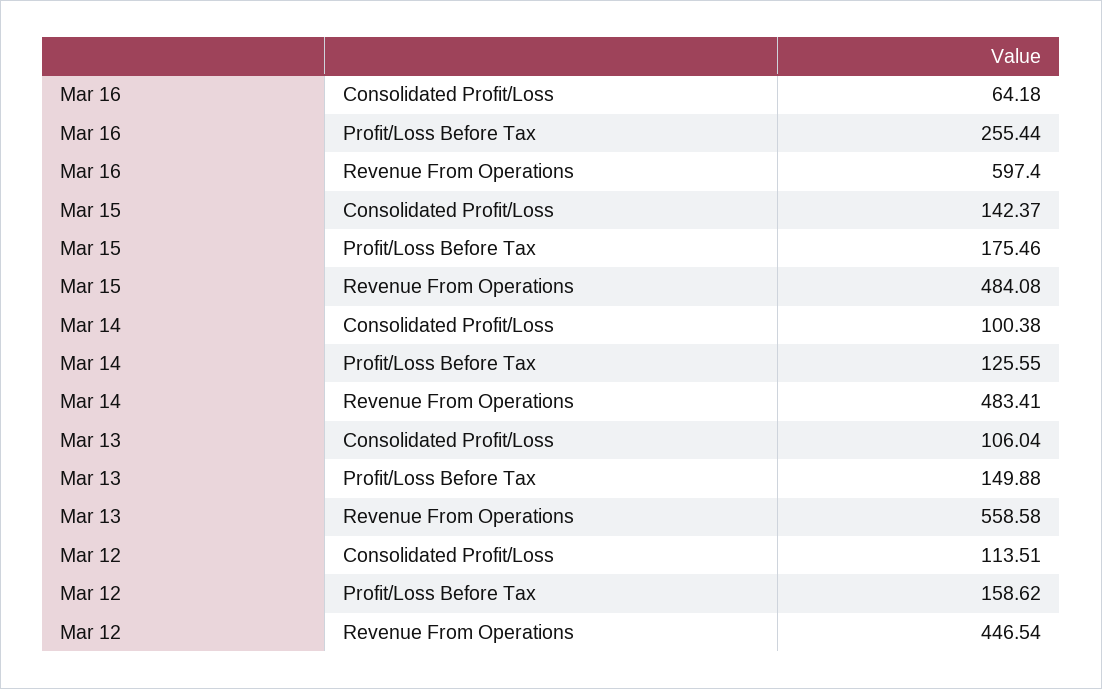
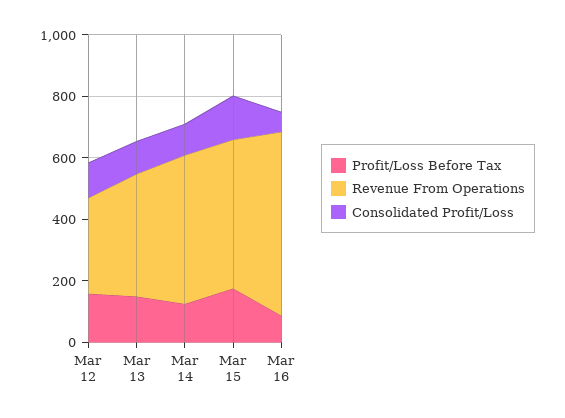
  {
    "Consolidated Profit/Loss": {
      "Mar 16": 64.18,
      "Mar 15": 142.37,
      "Mar 14": 100.38,
      "Mar 13": 106.04,
      "Mar 12": 113.51
    },
    "Profit/Loss Before Tax": {
-     "Mar 16": 255.44,
+     "Mar 16": 100,
      "Mar 15": 175.46,
      "Mar 14": 125.55,
      "Mar 13": 149.88,
      "Mar 12": 158.62
    },
    "Revenue From Operations": {
      "Mar 16": 597.4,
      "Mar 15": 484.08,
      "Mar 14": 483.41,
-     "Mar 13": 558.58,
+     "Mar 13": 400,
-     "Mar 12": 446.54
+     "Mar 12": 300
    }
  }

